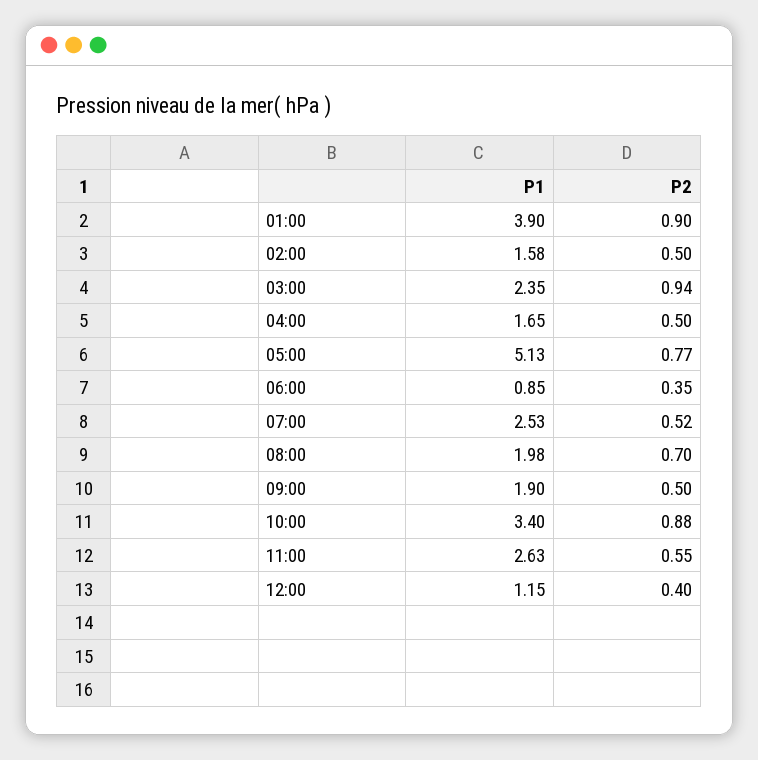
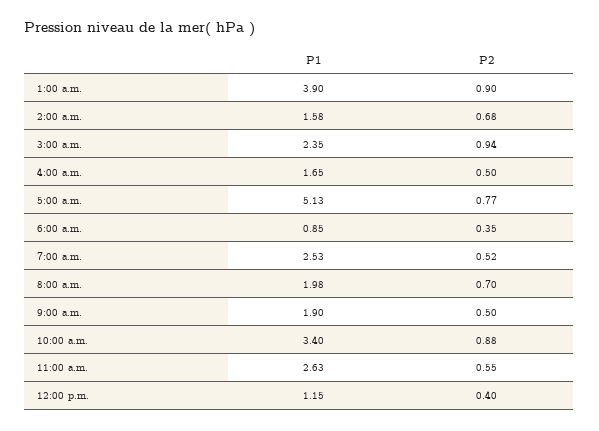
  {
    "P1": {
      "01:00": 3.9,
      "02:00": 1.58,
      "03:00": 2.35,
      "04:00": 1.65,
      "05:00": 5.13,
      "06:00": 0.85,
      "07:00": 2.53,
      "08:00": 1.98,
      "09:00": 1.9,
      "10:00": 3.4,
      "11:00": 2.63,
      "12:00": 1.15
    },
    "P2": {
      "01:00": 0.9,
-     "02:00": 0.5,
+     "02:00": 0.68,
      "03:00": 0.94,
      "04:00": 0.5,
      "05:00": 0.77,
      "06:00": 0.35,
      "07:00": 0.52,
      "08:00": 0.7,
      "09:00": 0.5,
      "10:00": 0.88,
      "11:00": 0.55,
      "12:00": 0.4
    }
  }

